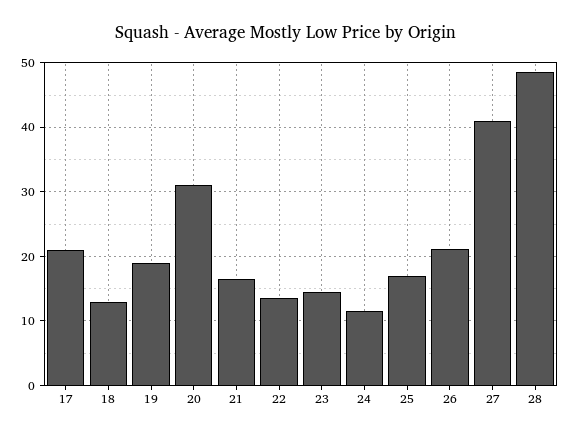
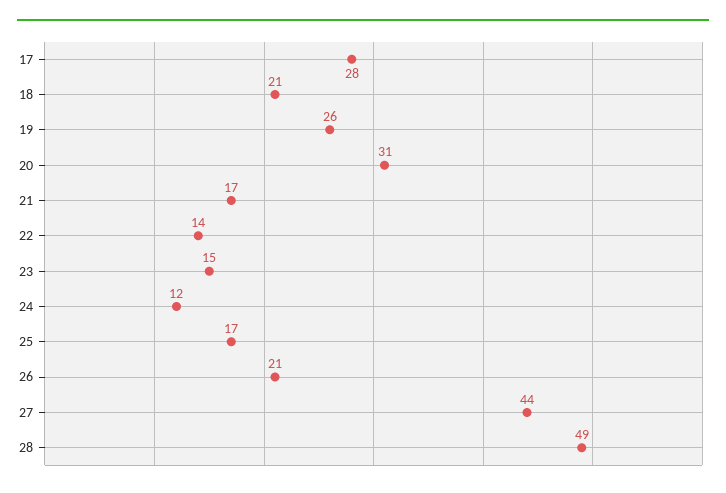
  {
-   "17": 21,
+   "17": 28,
-   "18": 13,
+   "18": 21,
-   "19": 19,
+   "19": 26,
    "20": 31,
    "21": 17,
    "22": 14,
    "23": 15,
    "24": 12,
    "25": 17,
    "26": 21,
-   "27": 41,
+   "27": 44,
    "28": 49
  }

